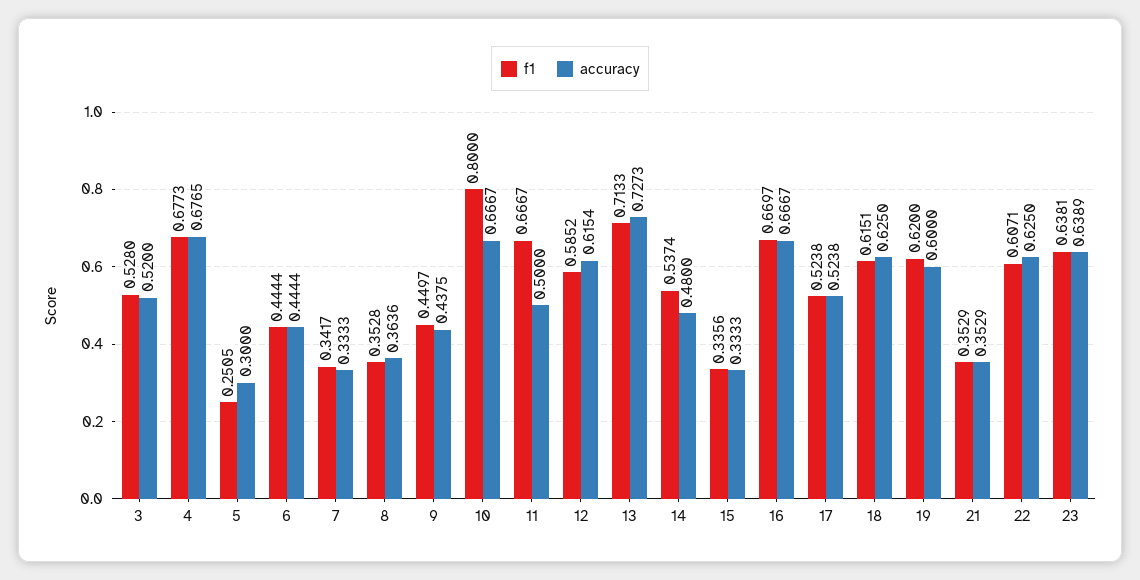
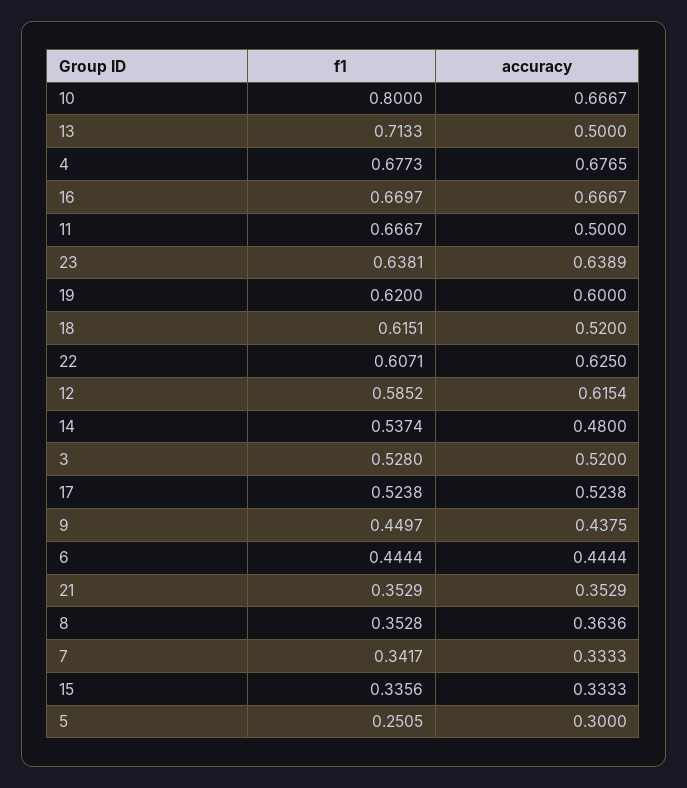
  {
    "f1": {
      "3": 0.528,
      "4": 0.6773,
      "5": 0.2505,
      "6": 0.4444,
      "7": 0.3417,
      "8": 0.3528,
      "9": 0.4497,
      "10": 0.8,
      "11": 0.6667,
      "12": 0.5852,
      "13": 0.7133,
      "14": 0.5374,
      "15": 0.3356,
      "16": 0.6697,
      "17": 0.5238,
      "18": 0.6151,
      "19": 0.62,
      "21": 0.3529,
      "22": 0.6071,
      "23": 0.6381
    },
    "accuracy": {
      "3": 0.52,
      "4": 0.6765,
      "5": 0.3,
      "6": 0.4444,
      "7": 0.3333,
      "8": 0.3636,
      "9": 0.4375,
      "10": 0.6667,
      "11": 0.5,
      "12": 0.6154,
-     "13": 0.7273,
+     "13": 0.5,
      "14": 0.48,
      "15": 0.3333,
      "16": 0.6667,
      "17": 0.5238,
-     "18": 0.625,
+     "18": 0.52,
      "19": 0.6,
      "21": 0.3529,
      "22": 0.625,
      "23": 0.6389
    }
  }

